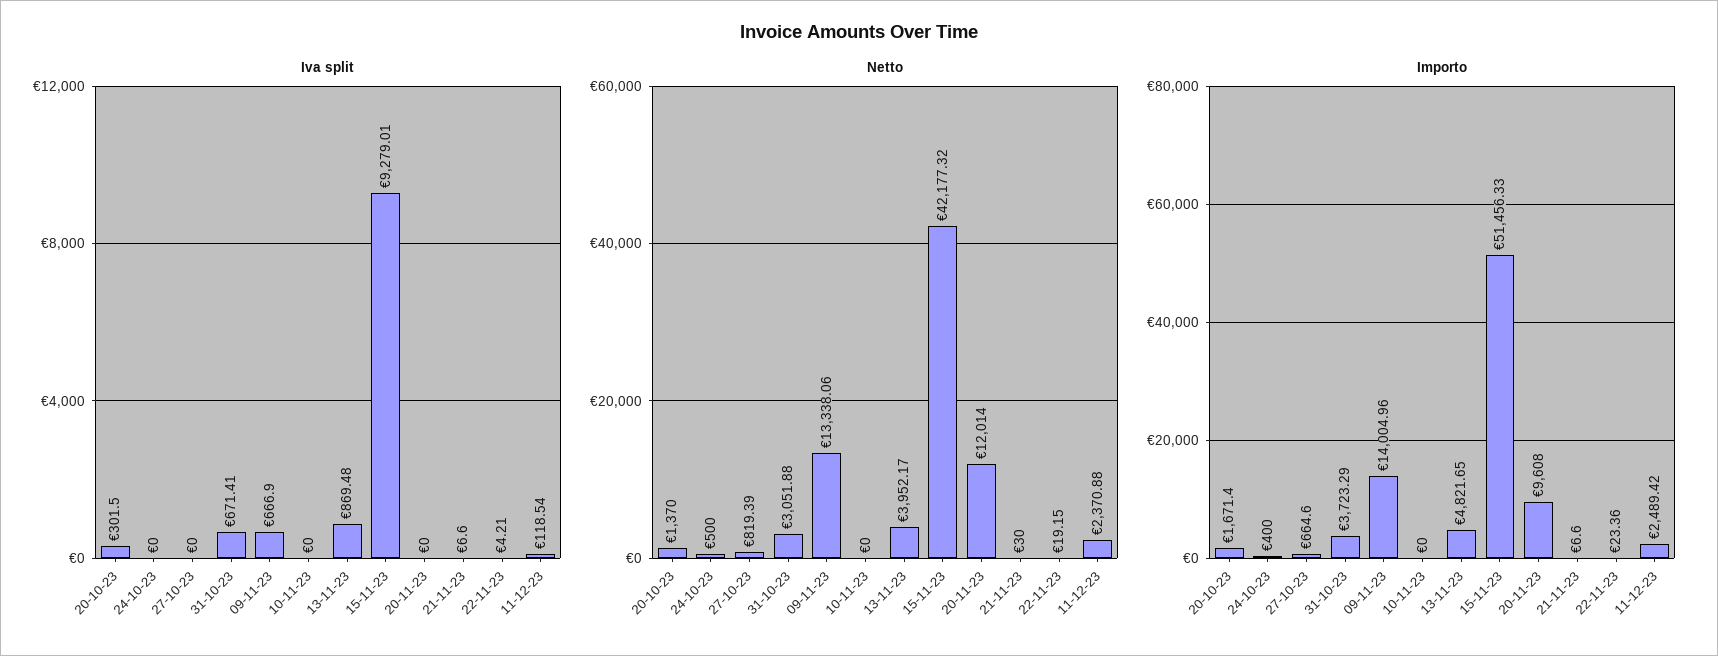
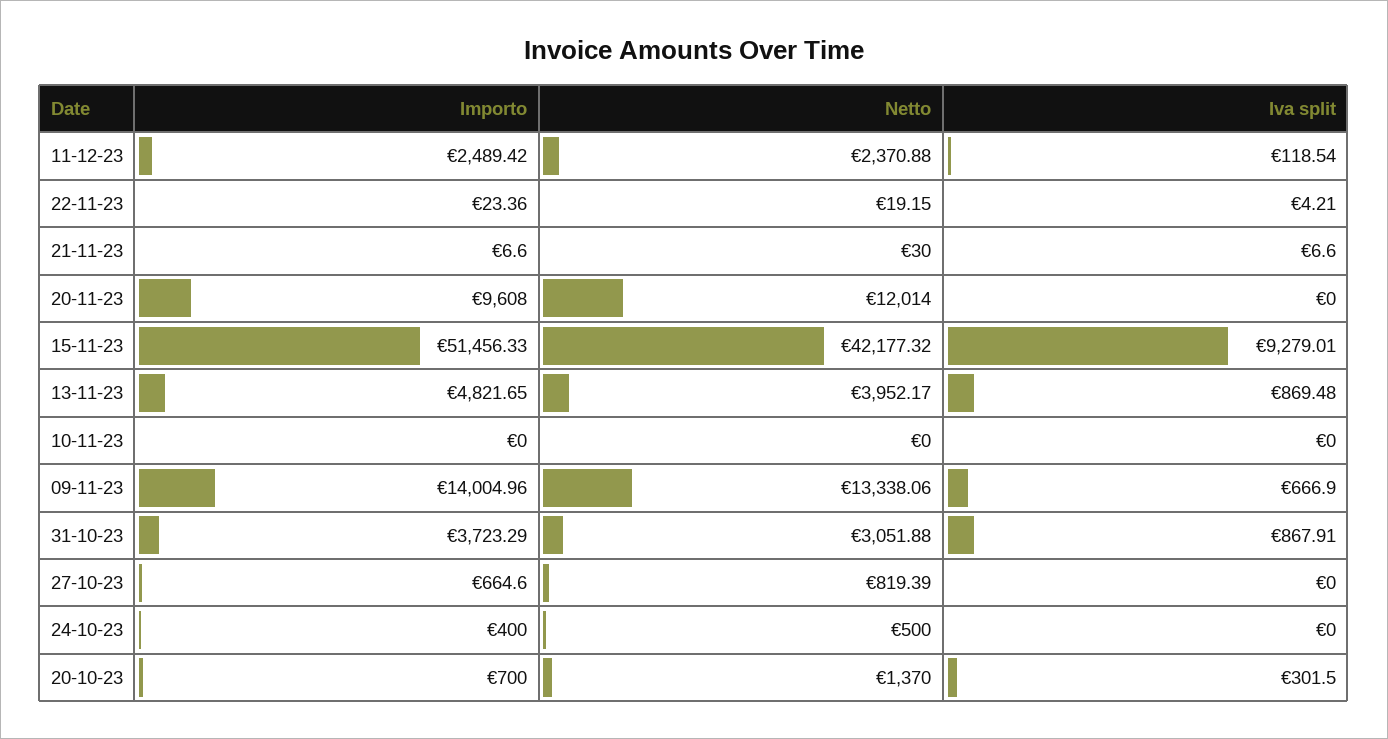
  {
    "Iva split": {
      "20-10-23": 301.5,
      "24-10-23": 0,
      "27-10-23": 0,
-     "31-10-23": 671.41,
+     "31-10-23": 867.91,
      "09-11-23": 666.9,
      "10-11-23": 0,
      "13-11-23": 869.48,
      "15-11-23": 9279.01,
      "20-11-23": 0,
      "21-11-23": 6.6,
      "22-11-23": 4.21,
      "11-12-23": 118.54
    },
    "Netto": {
      "20-10-23": 1370,
      "24-10-23": 500,
      "27-10-23": 819.39,
      "31-10-23": 3051.88,
      "09-11-23": 13338.06,
      "10-11-23": 0,
      "13-11-23": 3952.17,
      "15-11-23": 42177.32,
      "20-11-23": 12014,
      "21-11-23": 30,
      "22-11-23": 19.15,
      "11-12-23": 2370.88
    },
    "Importo": {
-     "20-10-23": 1671.4,
+     "20-10-23": 700,
      "24-10-23": 400,
      "27-10-23": 664.6,
      "31-10-23": 3723.29,
      "09-11-23": 14004.96,
      "10-11-23": 0,
      "13-11-23": 4821.65,
      "15-11-23": 51456.33,
      "20-11-23": 9608,
      "21-11-23": 6.6,
      "22-11-23": 23.36,
      "11-12-23": 2489.42
    }
  }

